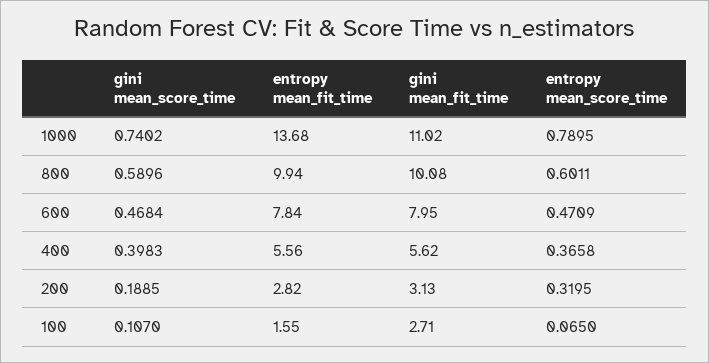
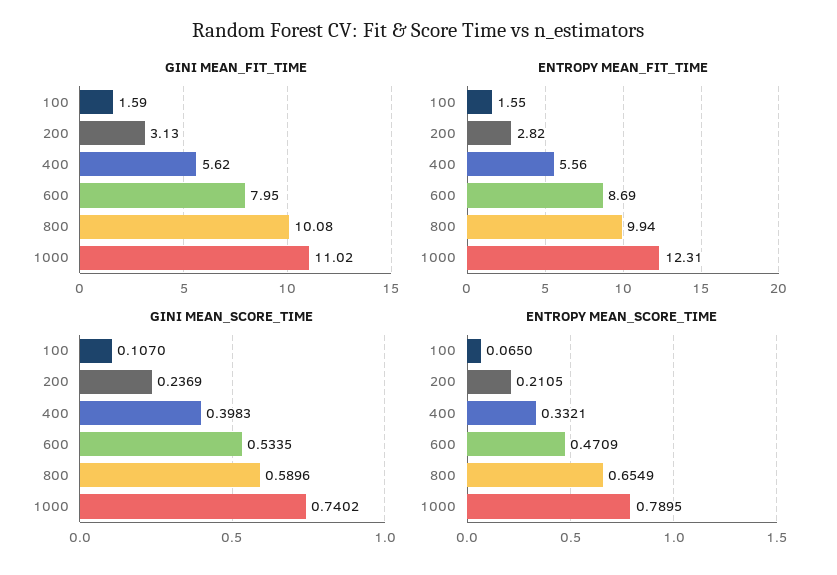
  {
    "gini mean_score_time": {
      "1000": 0.7402,
      "800": 0.5896,
-     "600": 0.4684,
+     "600": 0.5335,
      "400": 0.3983,
-     "200": 0.1885,
+     "200": 0.2369,
      "100": 0.107
    },
    "entropy mean_fit_time": {
-     "1000": 13.68,
+     "1000": 12.31,
      "800": 9.94,
-     "600": 7.84,
+     "600": 8.69,
      "400": 5.56,
      "200": 2.82,
      "100": 1.55
    },
    "gini mean_fit_time": {
      "1000": 11.02,
      "800": 10.08,
      "600": 7.95,
      "400": 5.62,
      "200": 3.13,
-     "100": 2.71
+     "100": 1.59
    },
    "entropy mean_score_time": {
      "1000": 0.7895,
-     "800": 0.6011,
+     "800": 0.6549,
      "600": 0.4709,
-     "400": 0.3658,
+     "400": 0.3321,
-     "200": 0.3195,
+     "200": 0.2105,
      "100": 0.065
    }
  }

